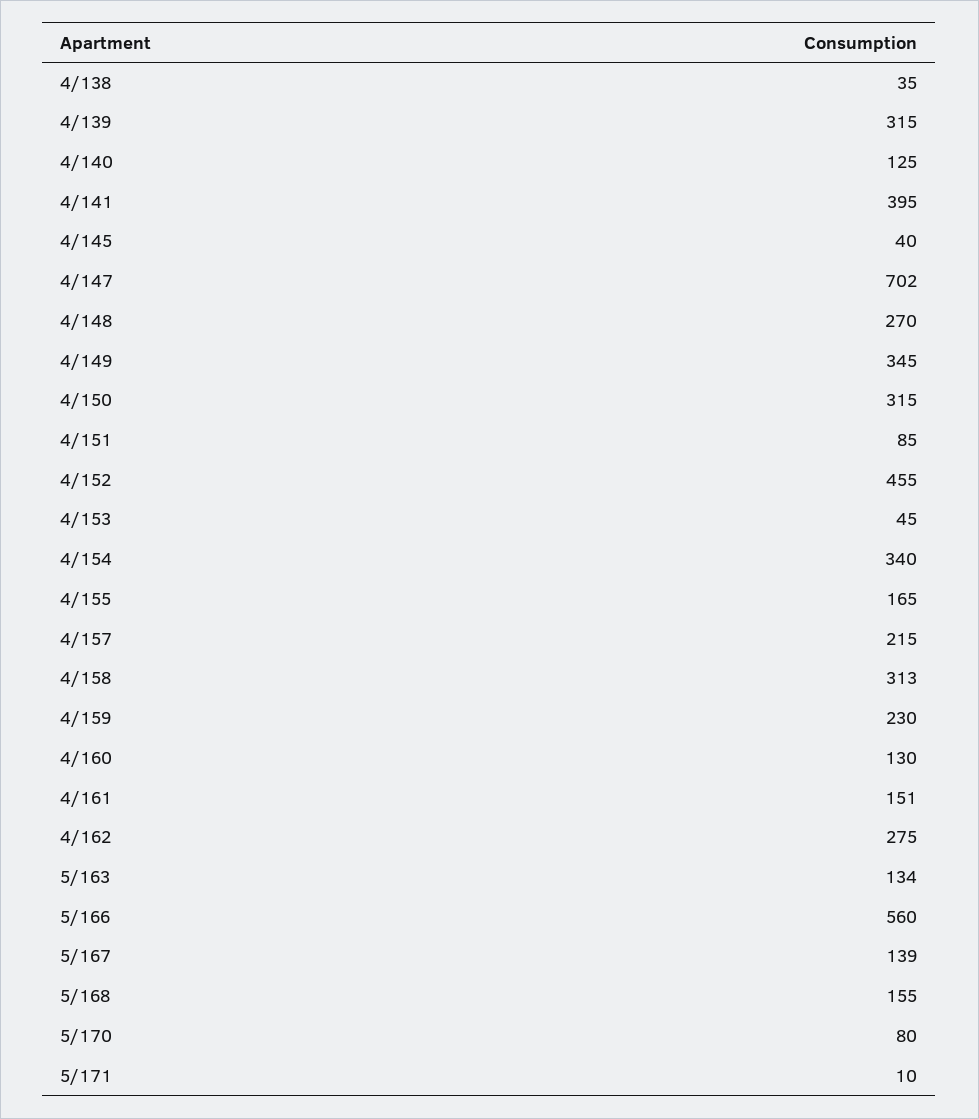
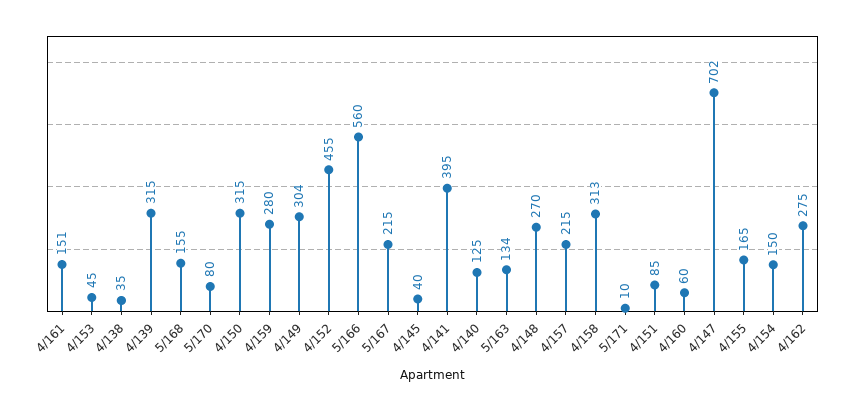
  {
    "4/138": 35,
    "4/139": 315,
    "4/140": 125,
    "4/141": 395,
    "4/145": 40,
    "4/147": 702,
    "4/148": 270,
-   "4/149": 345,
+   "4/149": 304,
    "4/150": 315,
    "4/151": 85,
    "4/152": 455,
    "4/153": 45,
-   "4/154": 340,
+   "4/154": 150,
    "4/155": 165,
    "4/157": 215,
    "4/158": 313,
-   "4/159": 230,
+   "4/159": 280,
-   "4/160": 130,
+   "4/160": 60,
    "4/161": 151,
    "4/162": 275,
    "5/163": 134,
    "5/166": 560,
-   "5/167": 139,
+   "5/167": 215,
    "5/168": 155,
    "5/170": 80,
    "5/171": 10
  }

